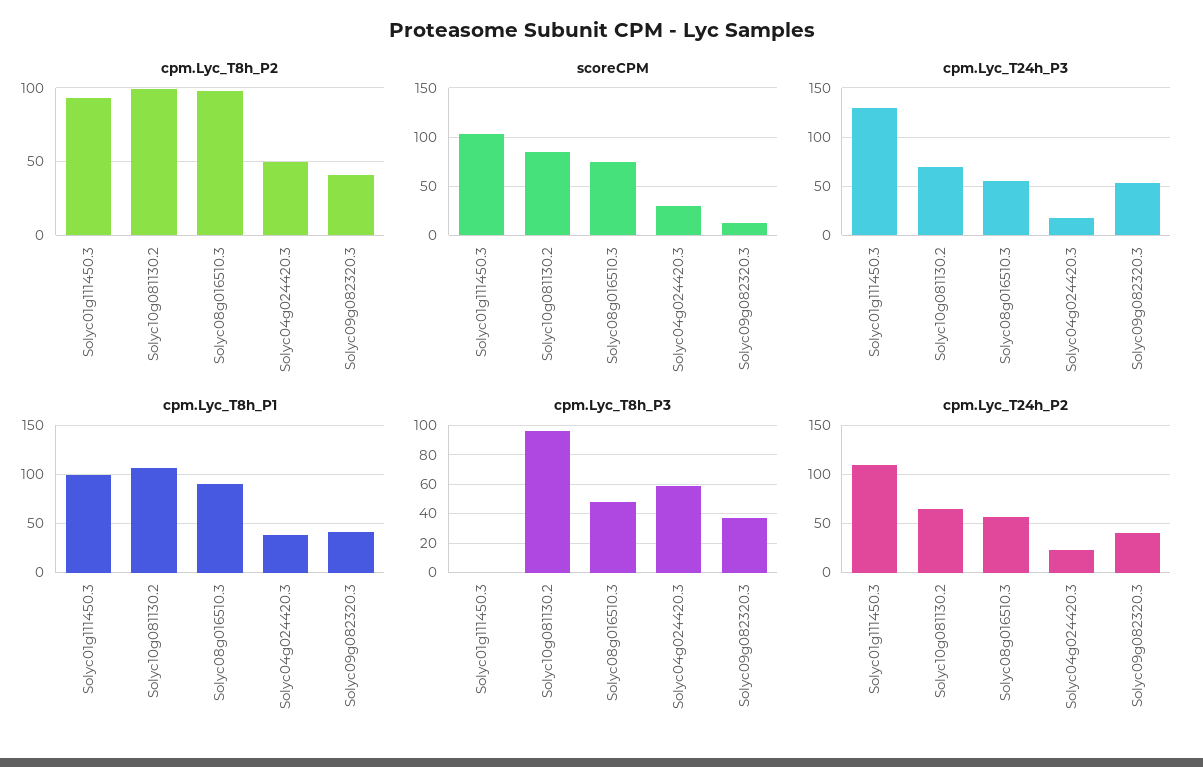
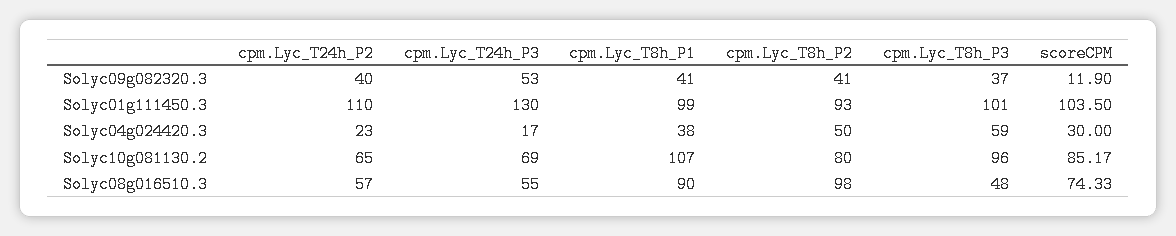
  {
    "cpm.Lyc_T8h_P2": {
      "Solyc01g111450.3": 93,
-     "Solyc10g081130.2": 100,
+     "Solyc10g081130.2": 80,
      "Solyc08g016510.3": 98,
      "Solyc04g024420.3": 50,
      "Solyc09g082320.3": 41
    },
    "scoreCPM": {
      "Solyc01g111450.3": 103.5,
      "Solyc10g081130.2": 85.17,
      "Solyc08g016510.3": 74.33,
      "Solyc04g024420.3": 30,
      "Solyc09g082320.3": 11.9
    },
    "cpm.Lyc_T24h_P3": {
      "Solyc01g111450.3": 130,
      "Solyc10g081130.2": 69,
      "Solyc08g016510.3": 55,
      "Solyc04g024420.3": 17,
      "Solyc09g082320.3": 53
    },
    "cpm.Lyc_T8h_P1": {
      "Solyc01g111450.3": 99,
      "Solyc10g081130.2": 107,
      "Solyc08g016510.3": 90,
      "Solyc04g024420.3": 38,
      "Solyc09g082320.3": 41
    },
    "cpm.Lyc_T8h_P3": {
-     "Solyc01g111450.3": 0,
+     "Solyc01g111450.3": 101,
      "Solyc10g081130.2": 96,
      "Solyc08g016510.3": 48,
      "Solyc04g024420.3": 59,
      "Solyc09g082320.3": 37
    },
    "cpm.Lyc_T24h_P2": {
      "Solyc01g111450.3": 110,
      "Solyc10g081130.2": 65,
      "Solyc08g016510.3": 57,
      "Solyc04g024420.3": 23,
      "Solyc09g082320.3": 40
    }
  }

